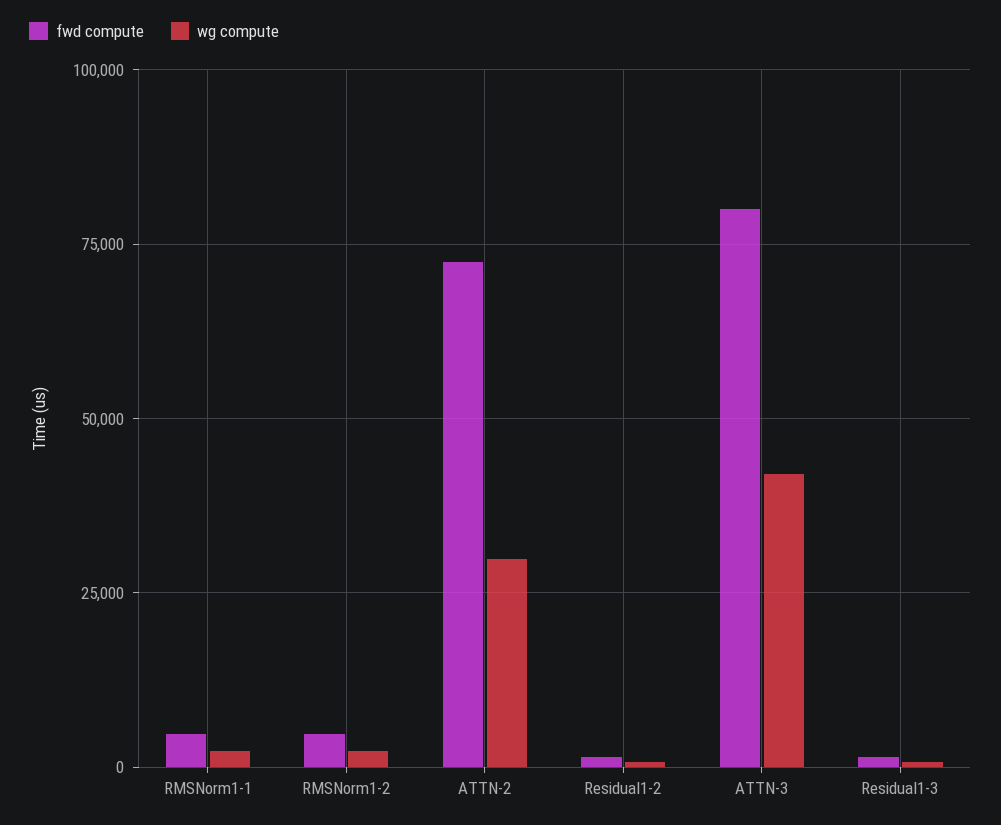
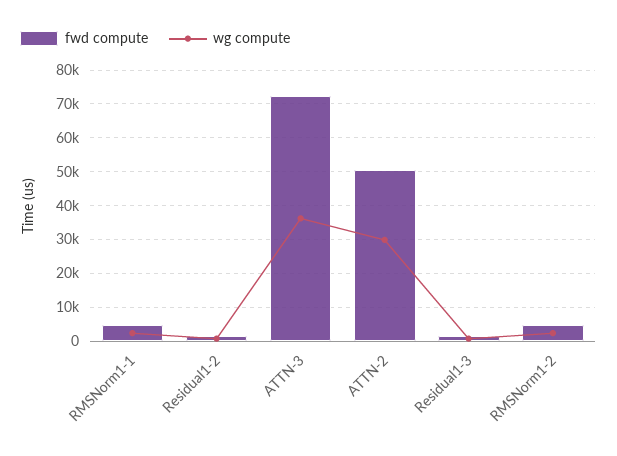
  {
    "fwd compute": {
      "RMSNorm1-1": 4000,
      "RMSNorm1-2": 4000,
-     "ATTN-2": 72500,
+     "ATTN-2": 50000,
      "Residual1-2": 2000,
-     "ATTN-3": 80000,
+     "ATTN-3": 72000,
      "Residual1-3": 2000
    },
    "wg compute": {
      "RMSNorm1-1": 2000,
      "RMSNorm1-2": 2000,
      "ATTN-2": 30000,
      "Residual1-2": 0,
-     "ATTN-3": 42500,
+     "ATTN-3": 36000,
      "Residual1-3": 0
    }
  }

